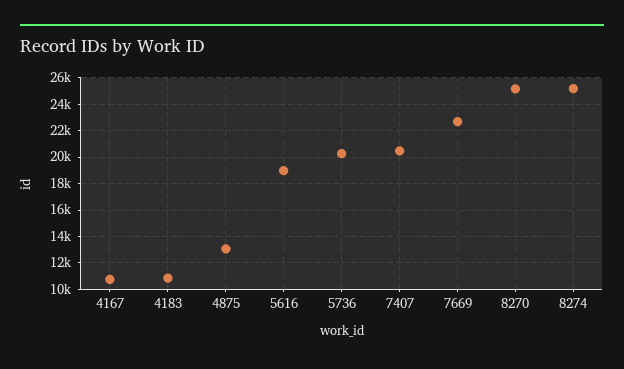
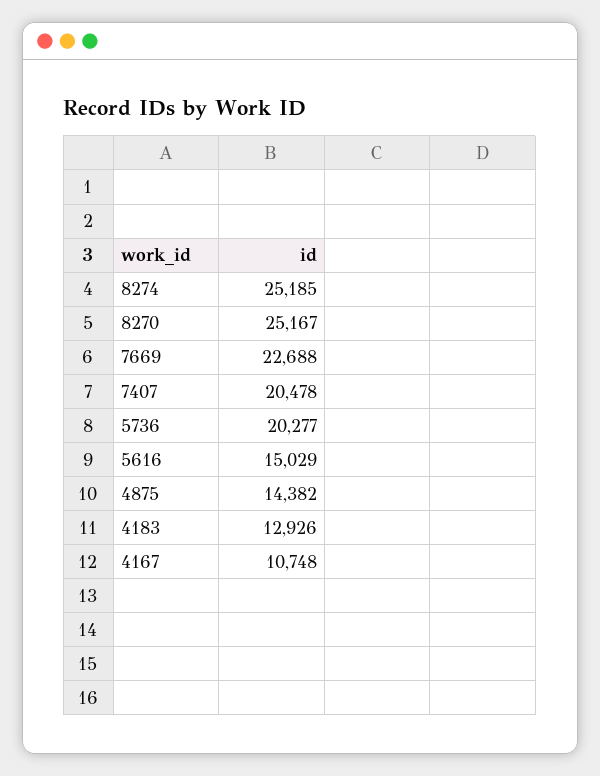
  {
    "4167": 10748,
-   "4183": 11000,
+   "4183": 12926,
-   "4875": 13000,
+   "4875": 14382,
-   "5616": 19000,
+   "5616": 15029,
    "5736": 20277,
    "7407": 20478,
    "7669": 22688,
    "8270": 25167,
    "8274": 25185
  }

